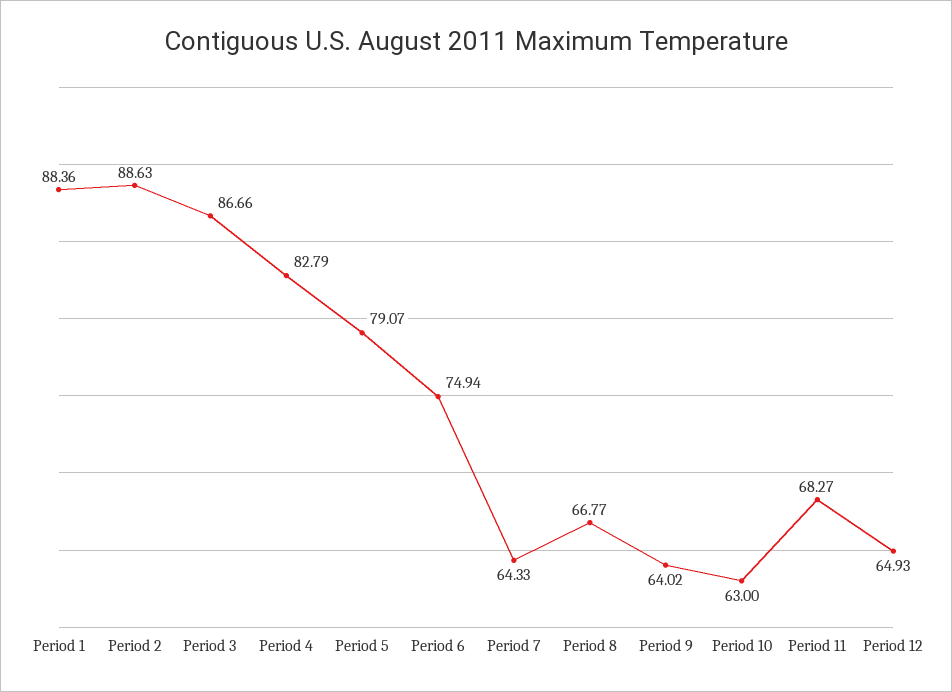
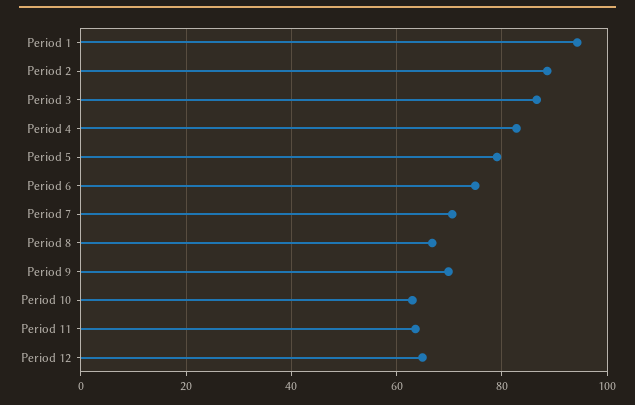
  {
-   "Period 1": 88.36,
+   "Period 1": 94,
    "Period 2": 88.63,
    "Period 3": 86.66,
    "Period 4": 82.79,
    "Period 5": 79.07,
    "Period 6": 74.94,
-   "Period 7": 64.33,
+   "Period 7": 70,
    "Period 8": 66.77,
-   "Period 9": 64.02,
+   "Period 9": 70,
    "Period 10": 63,
-   "Period 11": 68.27,
+   "Period 11": 64,
    "Period 12": 64.93
  }

